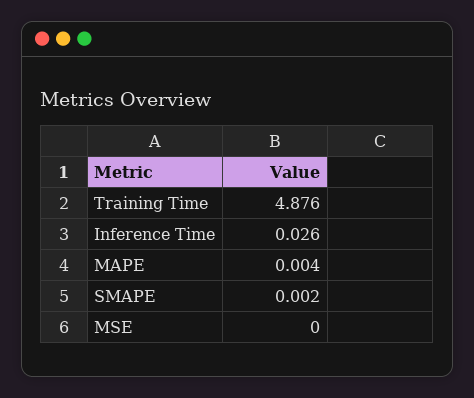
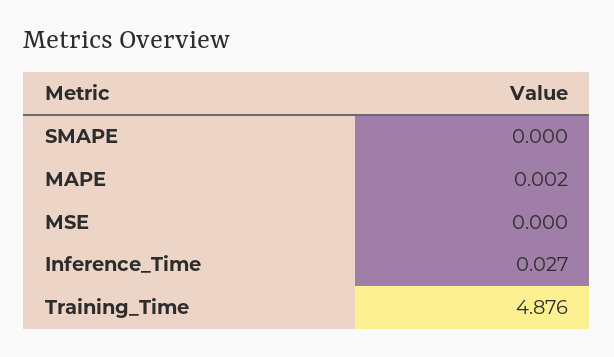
  {
    "Training Time": 4.876,
-   "Inference Time": 0.026,
+   "Inference Time": 0.027,
-   "MAPE": 0.004,
+   "MAPE": 0.002,
-   "SMAPE": 0.002,
+   "SMAPE": 0,
    "MSE": 0
  }

